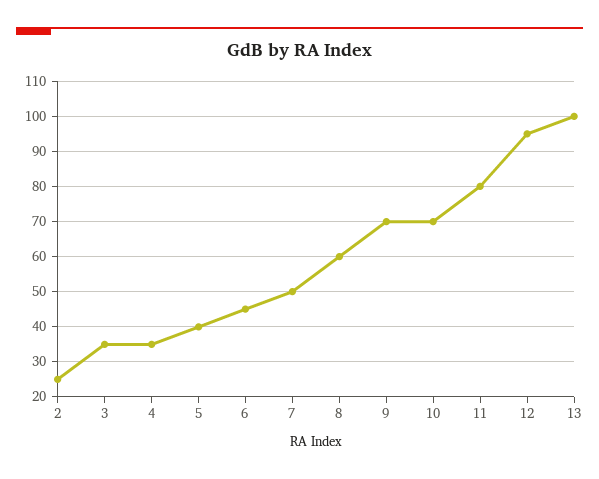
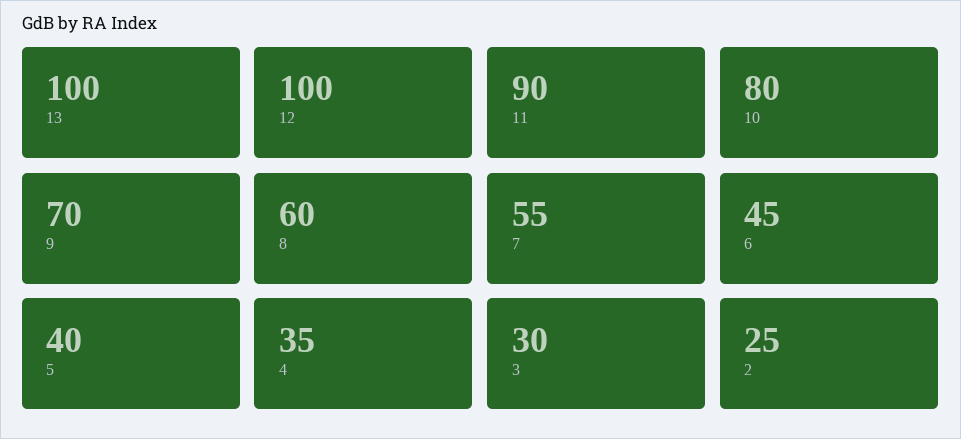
  {
    "2": 25,
-   "3": 35,
+   "3": 30,
    "4": 35,
    "5": 40,
    "6": 45,
-   "7": 50,
+   "7": 55,
    "8": 60,
    "9": 70,
-   "10": 70,
+   "10": 80,
-   "11": 80,
+   "11": 90,
-   "12": 95,
+   "12": 100,
    "13": 100
  }

